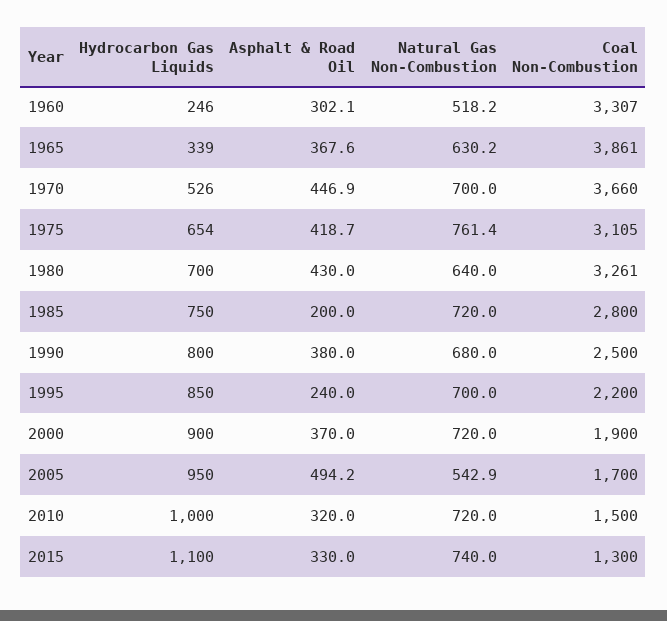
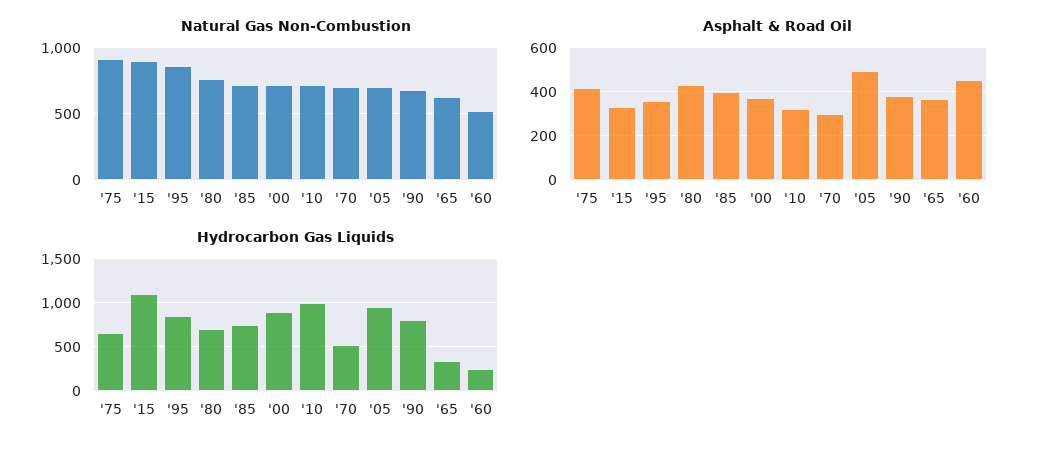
  {
    "Hydrocarbon Gas Liquids": {
      "1960": 246,
      "1965": 339,
      "1970": 526,
      "1975": 654,
      "1980": 700,
      "1985": 750,
      "1990": 800,
      "1995": 850,
      "2000": 900,
      "2005": 950,
      "2010": 1000,
      "2015": 1100
    },
    "Asphalt & Road Oil": {
-     "1960": 302.1,
+     "1960": 450,
      "1965": 367.6,
-     "1970": 446.9,
+     "1970": 300,
      "1975": 418.7,
      "1980": 430,
-     "1985": 200,
+     "1985": 400,
      "1990": 380,
-     "1995": 240,
+     "1995": 350,
      "2000": 370,
      "2005": 494.2,
      "2010": 320,
      "2015": 330
    },
    "Natural Gas Non-Combustion": {
      "1960": 518.2,
      "1965": 630.2,
      "1970": 700,
-     "1975": 761.4,
+     "1975": 900,
-     "1980": 640,
+     "1980": 750,
      "1985": 720,
      "1990": 680,
-     "1995": 700,
+     "1995": 850,
      "2000": 720,
-     "2005": 542.9,
+     "2005": 700,
      "2010": 720,
-     "2015": 740
+     "2015": 900
-   },
+   }
-   "Coal Non-Combustion": {
-     "1960": 3307,
-     "1965": 3861,
-     "1970": 3660,
-     "1975": 3105,
-     "1980": 3261,
-     "1985": 2800,
-     "1990": 2500,
-     "1995": 2200,
-     "2000": 1900,
-     "2005": 1700,
-     "2010": 1500,
-     "2015": 1300
-   }
  }

